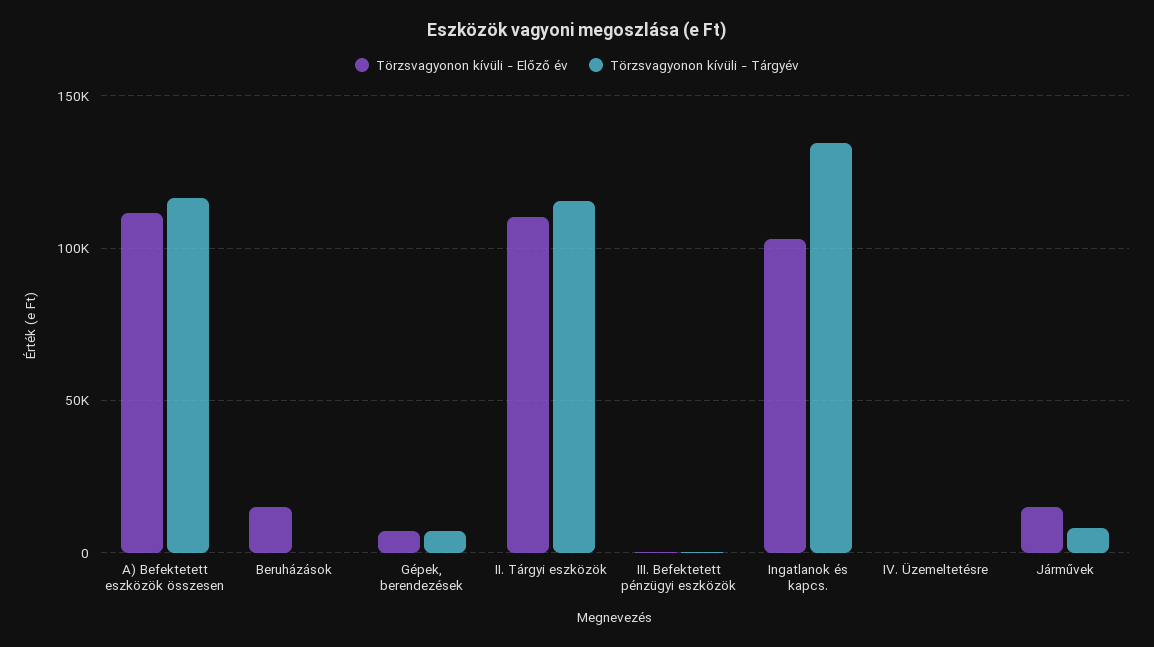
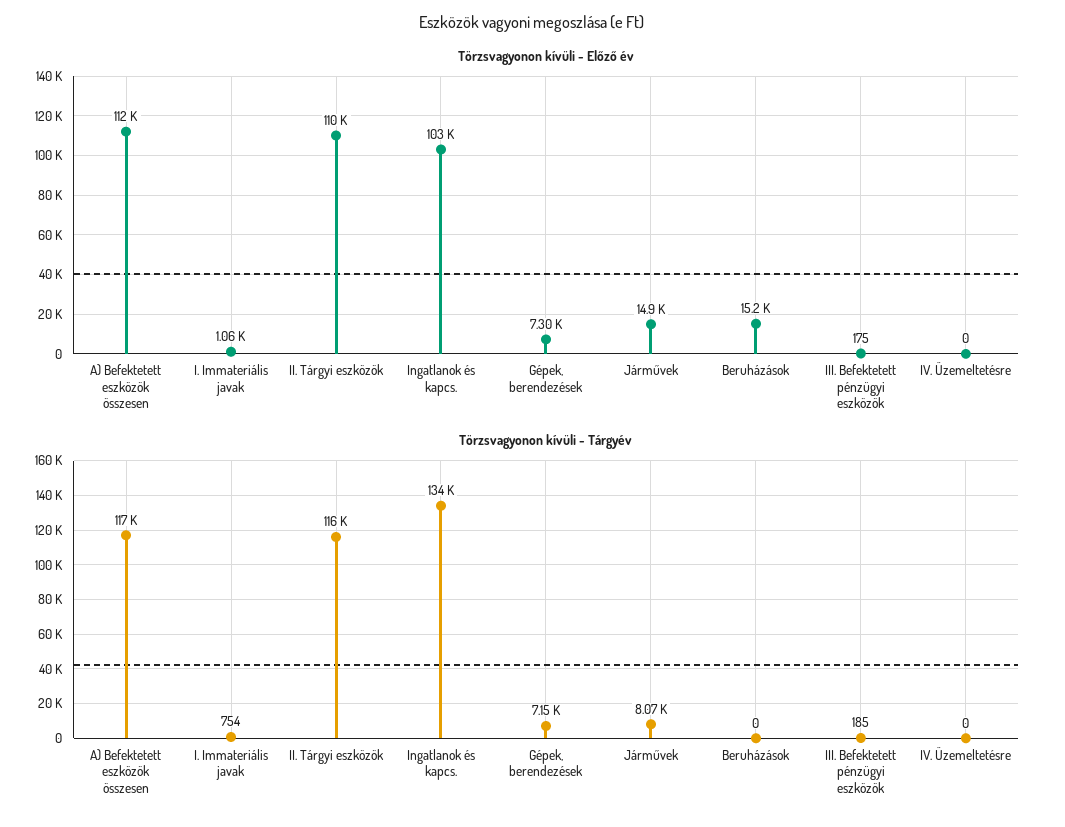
  {
    "Törzsvagyonon kívüli - Előző év": {
      "A) Befektetett eszközök összesen": 112000,
      "Beruházások": 15200,
      "Gépek, berendezések": 7300,
      "II. Tárgyi eszközök": 110000,
      "III. Befektetett pénzügyi eszközök": 175,
      "Ingatlanok és kapcs.": 103000,
      "IV. Üzemeltetésre": 0,
-     "Járművek": 14900
+     "Járművek": 14900,
+     "I. Immateriális javak": 1060
    },
    "Törzsvagyonon kívüli - Tárgyév": {
      "A) Befektetett eszközök összesen": 117000,
      "Beruházások": 0,
      "Gépek, berendezések": 7150,
      "II. Tárgyi eszközök": 116000,
      "III. Befektetett pénzügyi eszközök": 185,
      "Ingatlanok és kapcs.": 134000,
      "IV. Üzemeltetésre": 0,
-     "Járművek": 8070
+     "Járművek": 8070,
+     "I. Immateriális javak": 754
    }
  }

